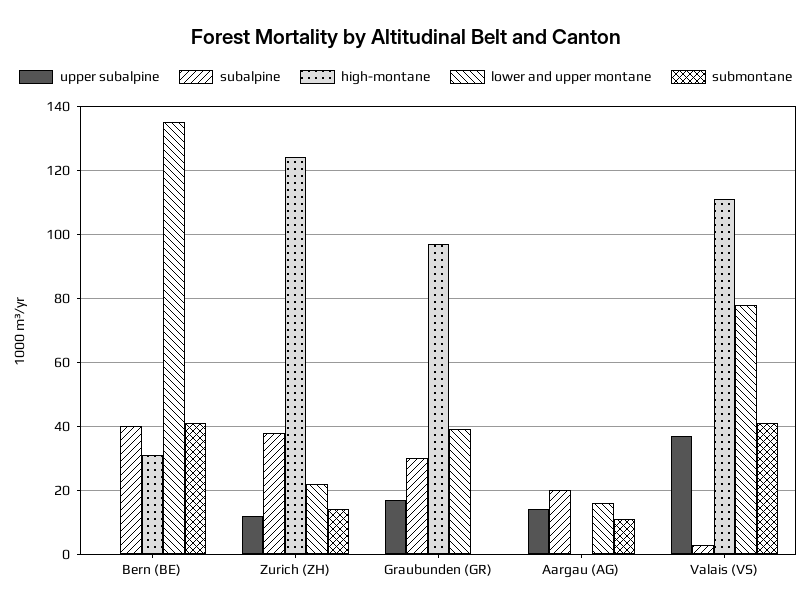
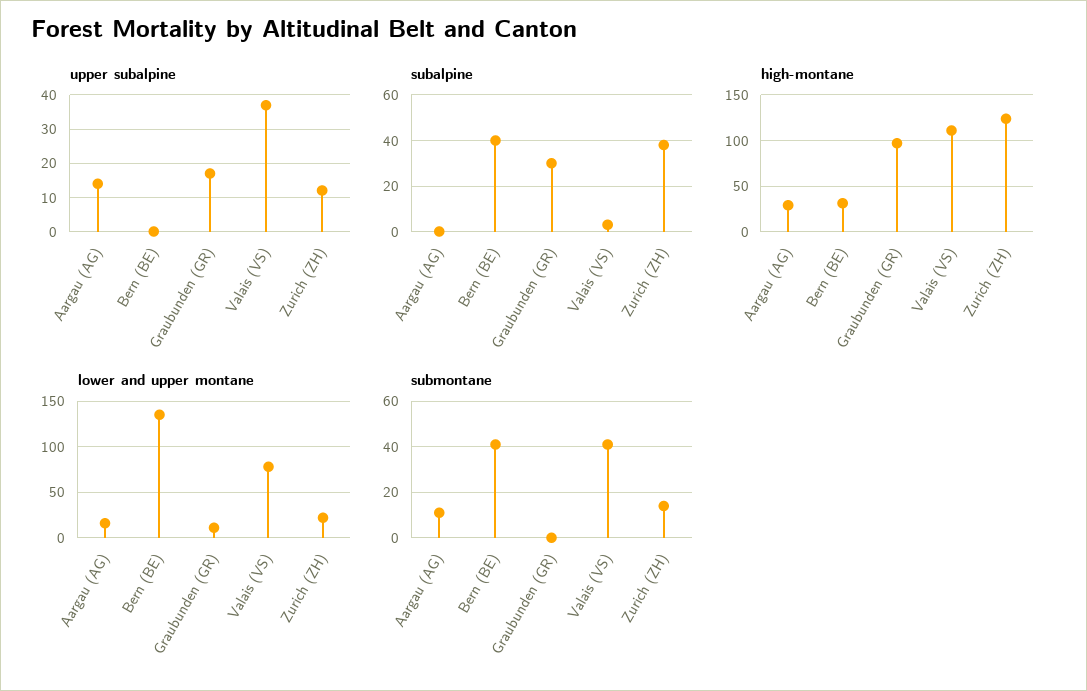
  {
    "upper subalpine": {
      "Bern (BE)": 0,
      "Zurich (ZH)": 10,
      "Graubunden (GR)": 15,
      "Aargau (AG)": 15,
      "Valais (VS)": 35
    },
    "subalpine": {
      "Bern (BE)": 40,
      "Zurich (ZH)": 40,
      "Graubunden (GR)": 30,
-     "Aargau (AG)": 20,
+     "Aargau (AG)": 0,
      "Valais (VS)": 5
    },
    "high-montane": {
      "Bern (BE)": 30,
      "Zurich (ZH)": 125,
      "Graubunden (GR)": 95,
-     "Aargau (AG)": 0,
+     "Aargau (AG)": 30,
      "Valais (VS)": 110
    },
    "lower and upper montane": {
      "Bern (BE)": 135,
      "Zurich (ZH)": 20,
-     "Graubunden (GR)": 40,
+     "Graubunden (GR)": 10,
      "Aargau (AG)": 15,
      "Valais (VS)": 80
    },
    "submontane": {
      "Bern (BE)": 40,
      "Zurich (ZH)": 15,
      "Graubunden (GR)": 0,
      "Aargau (AG)": 10,
      "Valais (VS)": 40
    }
  }

